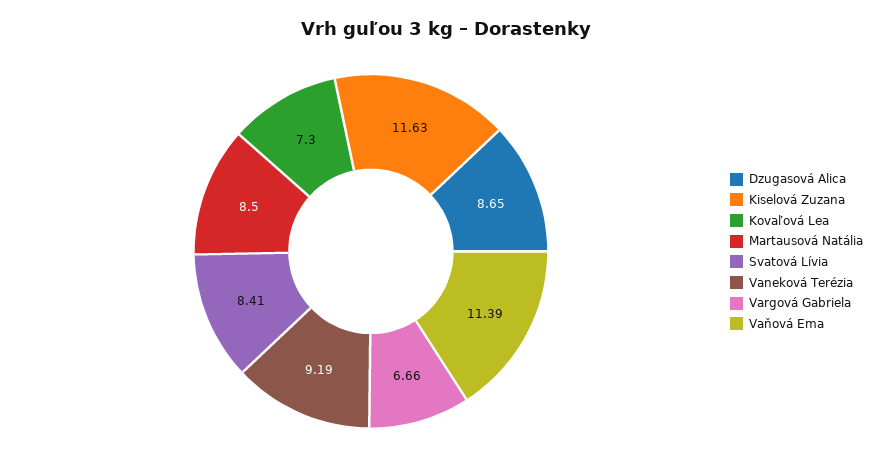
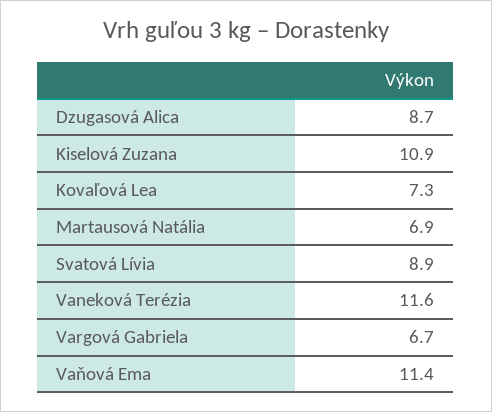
  {
    "Dzugasová Alica": 8.65,
-   "Kiselová Zuzana": 11.63,
+   "Kiselová Zuzana": 10.9,
    "Kovaľová Lea": 7.3,
-   "Martausová Natália": 8.5,
+   "Martausová Natália": 6.9,
-   "Svatová Lívia": 8.41,
+   "Svatová Lívia": 8.9,
-   "Vaneková Terézia": 9.19,
+   "Vaneková Terézia": 11.6,
    "Vargová Gabriela": 6.66,
    "Vaňová Ema": 11.39
  }

